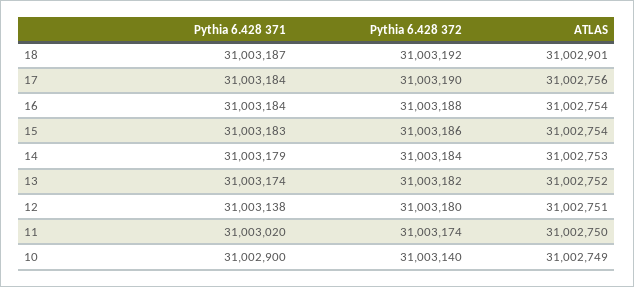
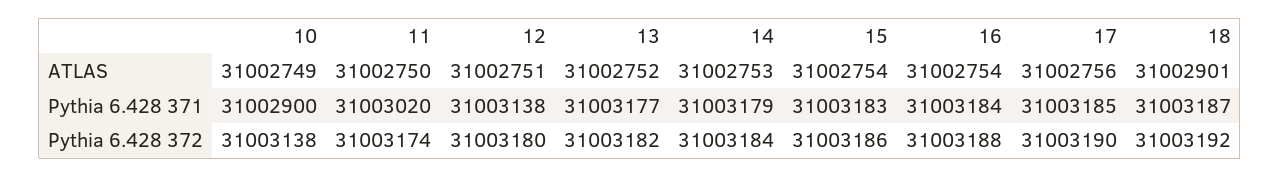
  {
    "Pythia 6.428 371": {
      "18": 31003187,
-     "17": 31003184,
+     "17": 31003185,
      "16": 31003184,
      "15": 31003183,
      "14": 31003179,
-     "13": 31003174,
+     "13": 31003177,
      "12": 31003138,
      "11": 31003020,
      "10": 31002900
    },
    "Pythia 6.428 372": {
      "18": 31003192,
      "17": 31003190,
      "16": 31003188,
      "15": 31003186,
      "14": 31003184,
      "13": 31003182,
      "12": 31003180,
      "11": 31003174,
-     "10": 31003140
+     "10": 31003138
    },
    "ATLAS": {
      "18": 31002901,
      "17": 31002756,
      "16": 31002754,
      "15": 31002754,
      "14": 31002753,
      "13": 31002752,
      "12": 31002751,
      "11": 31002750,
      "10": 31002749
    }
  }

